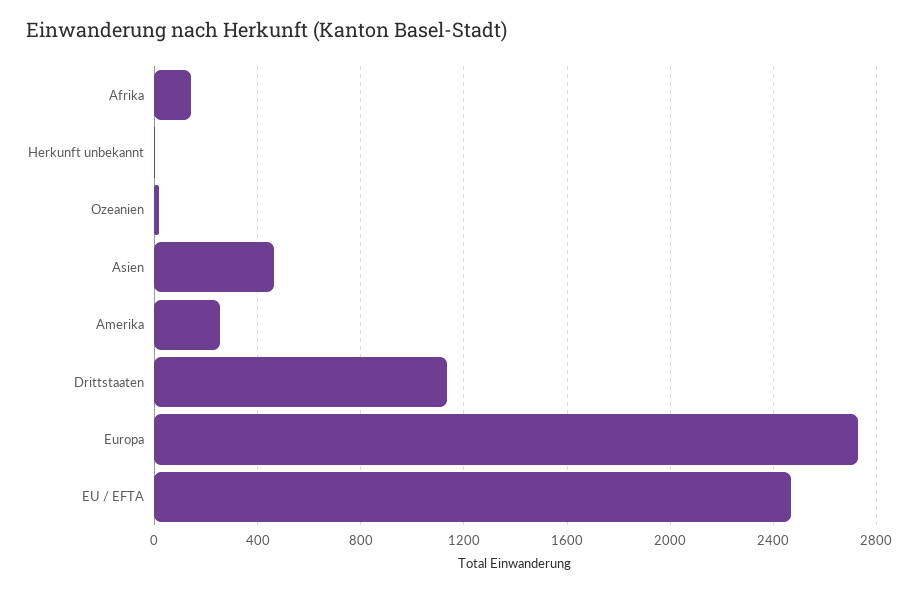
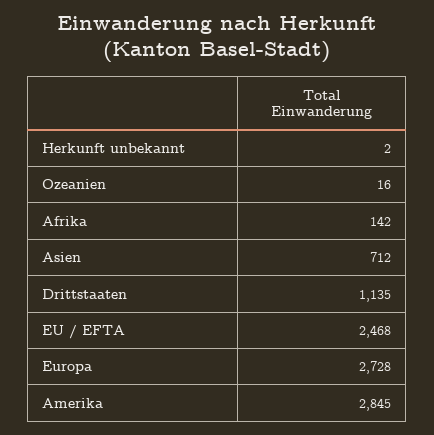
  {
    "Afrika": 142,
    "Herkunft unbekannt": 2,
    "Ozeanien": 16,
-   "Asien": 450,
+   "Asien": 712,
-   "Amerika": 250,
+   "Amerika": 2845,
    "Drittstaaten": 1135,
    "Europa": 2728,
    "EU / EFTA": 2468
  }

